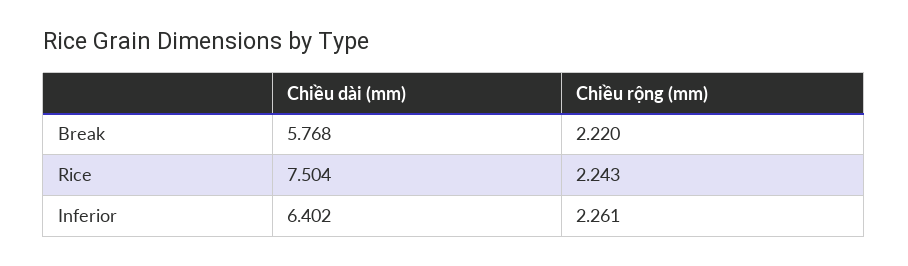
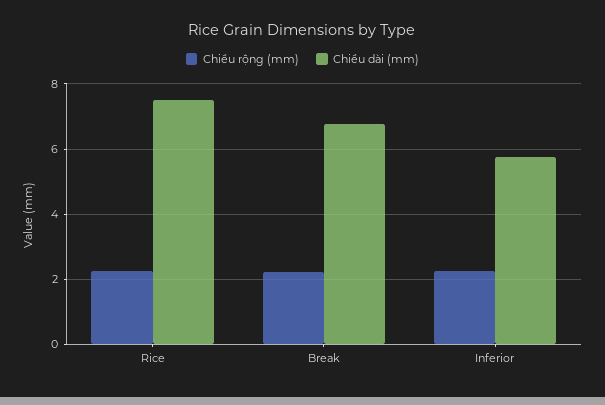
  {
    "Chiều dài (mm)": {
-     "Break": 5.768,
+     "Break": 6.8,
      "Rice": 7.504,
-     "Inferior": 6.402
+     "Inferior": 5.8
    },
    "Chiều rộng (mm)": {
      "Break": 2.22,
      "Rice": 2.243,
      "Inferior": 2.261
    }
  }

